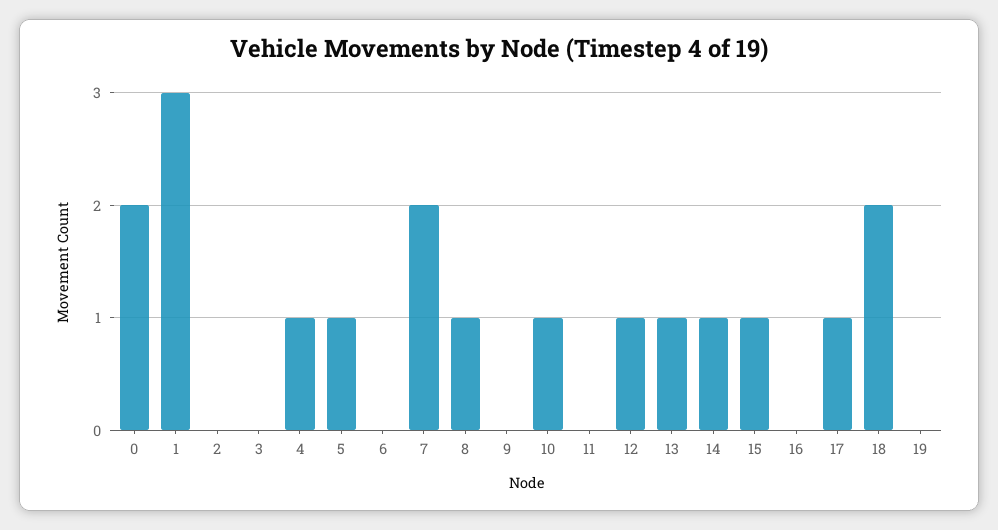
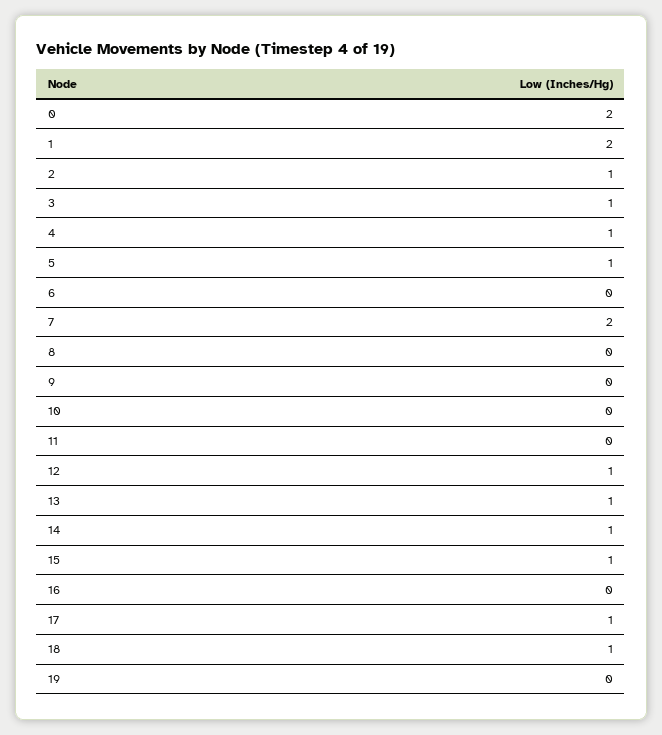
  {
    "0": 2,
-   "1": 3,
+   "1": 2,
-   "2": 0,
+   "2": 1,
-   "3": 0,
+   "3": 1,
    "4": 1,
    "5": 1,
    "6": 0,
    "7": 2,
-   "8": 1,
+   "8": 0,
    "9": 0,
-   "10": 1,
+   "10": 0,
    "11": 0,
    "12": 1,
    "13": 1,
    "14": 1,
    "15": 1,
    "16": 0,
    "17": 1,
-   "18": 2,
+   "18": 1,
    "19": 0
  }

